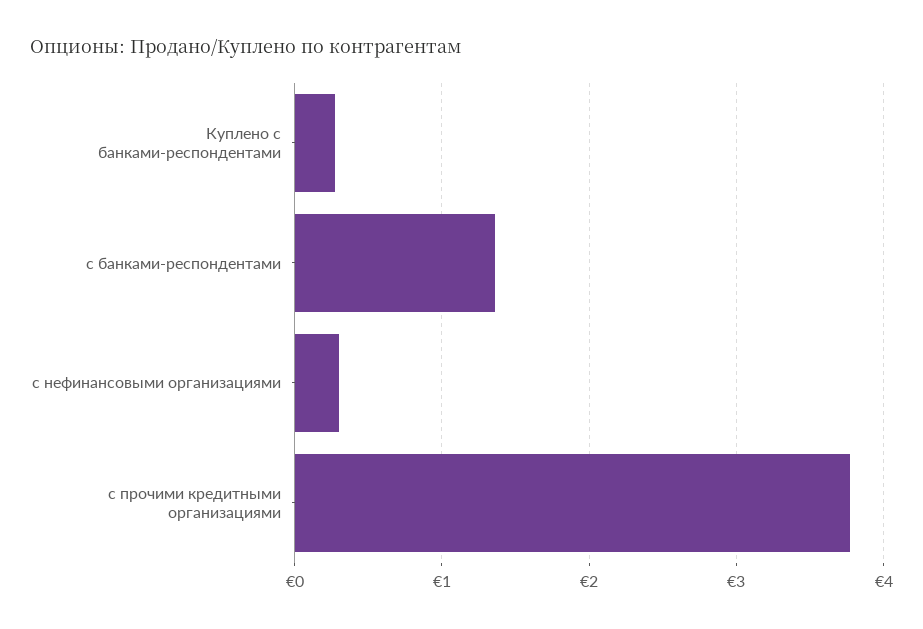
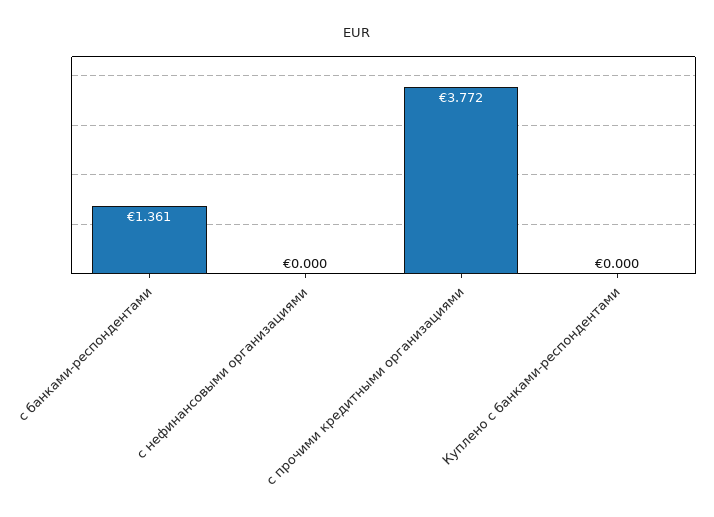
  {
-   "Куплено с банками-респондентами": 0.3,
+   "Куплено с банками-респондентами": 0,
    "с банками-респондентами": 1.361,
-   "с нефинансовыми организациями": 0.3,
+   "с нефинансовыми организациями": 0,
    "с прочими кредитными организациями": 3.772
  }

